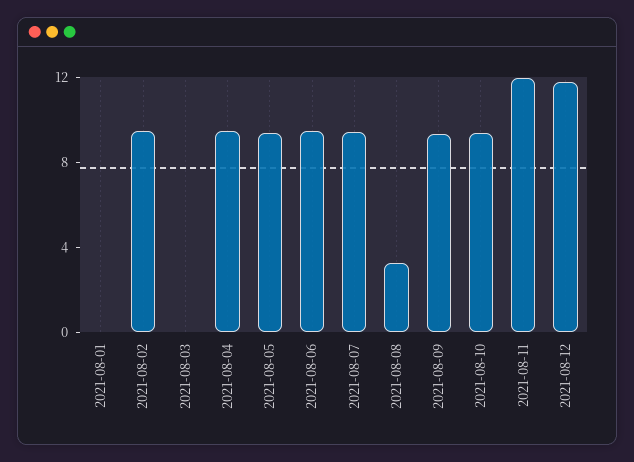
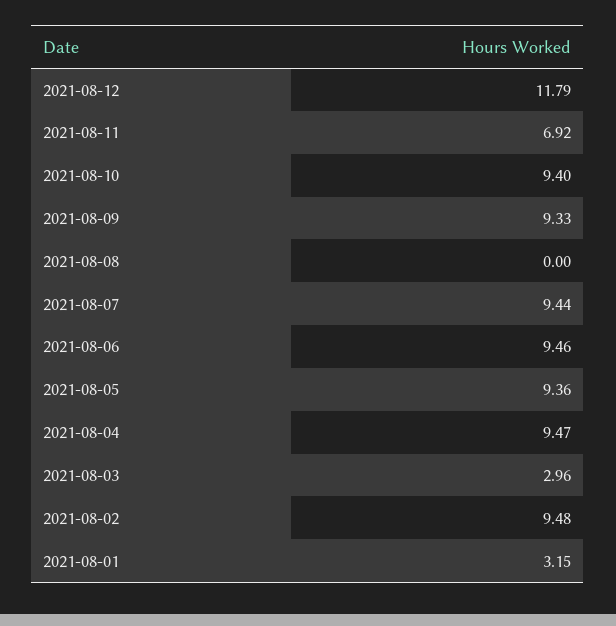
  {
-   "2021-08-01": 0,
+   "2021-08-01": 3.15,
    "2021-08-02": 9.48,
-   "2021-08-03": 0,
+   "2021-08-03": 2.96,
    "2021-08-04": 9.47,
    "2021-08-05": 9.36,
    "2021-08-06": 9.46,
    "2021-08-07": 9.44,
-   "2021-08-08": 3,
+   "2021-08-08": 0,
    "2021-08-09": 9.33,
    "2021-08-10": 9.4,
-   "2021-08-11": 12,
+   "2021-08-11": 6.92,
    "2021-08-12": 11.79
  }

